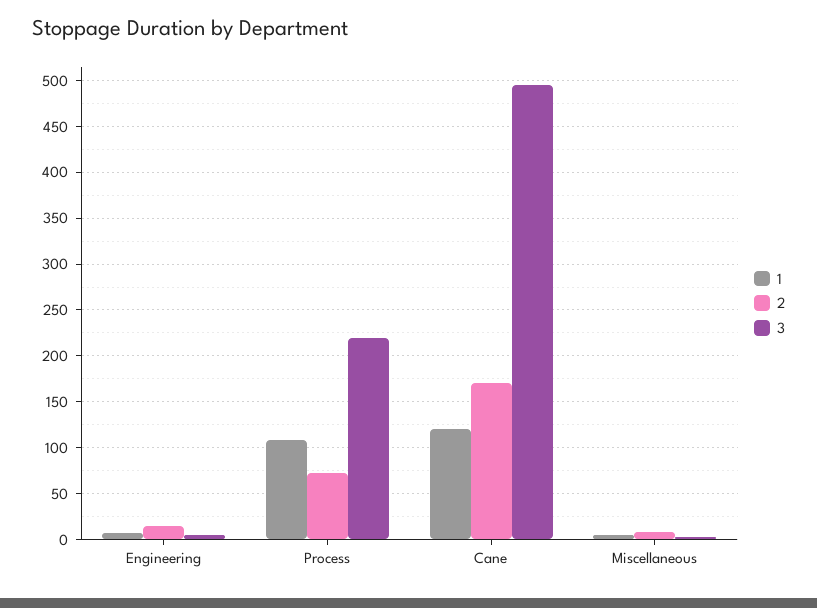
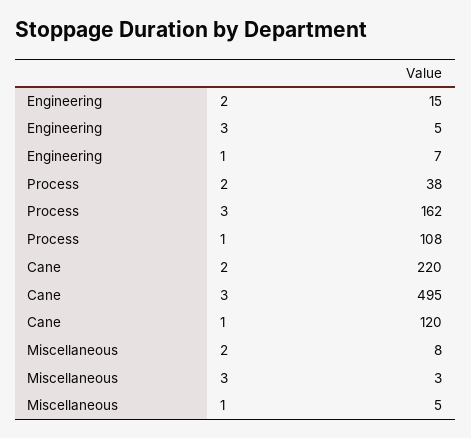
  {
    "1": {
      "Engineering": 7,
      "Process": 108,
      "Cane": 120,
      "Miscellaneous": 5
    },
    "2": {
      "Engineering": 15,
-     "Process": 70,
+     "Process": 38,
-     "Cane": 170,
+     "Cane": 220,
      "Miscellaneous": 8
    },
    "3": {
      "Engineering": 5,
-     "Process": 220,
+     "Process": 162,
      "Cane": 495,
      "Miscellaneous": 3
    }
  }

